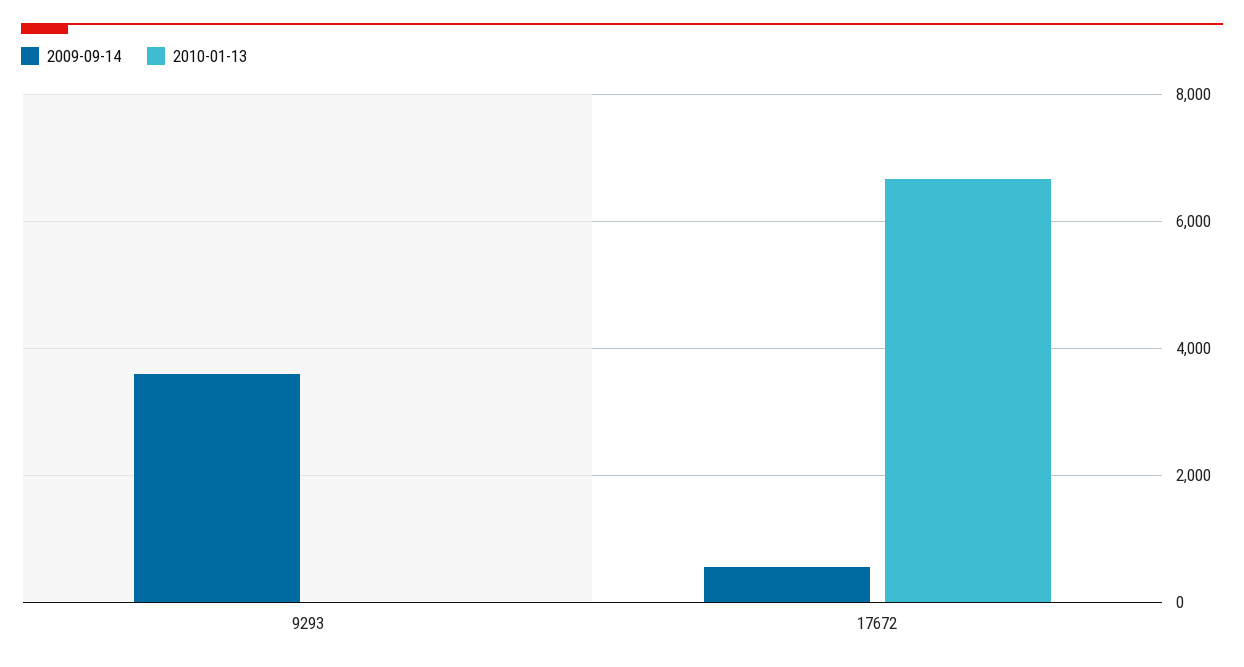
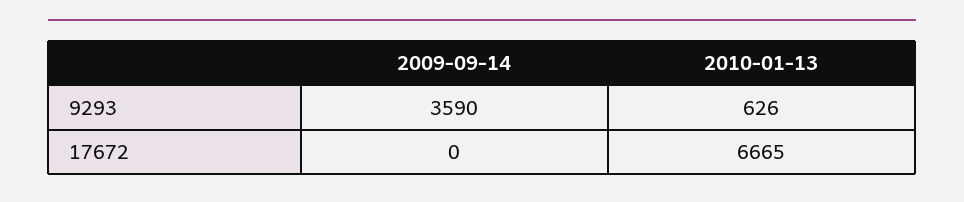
  {
    "2009-09-14": {
      "9293": 3590,
-     "17672": 600
+     "17672": 0
    },
    "2010-01-13": {
-     "9293": 0,
+     "9293": 626,
      "17672": 6665
    }
  }

